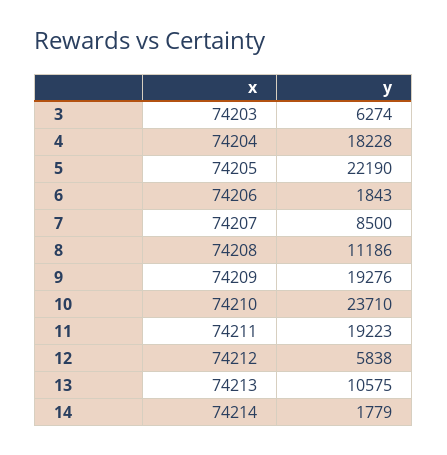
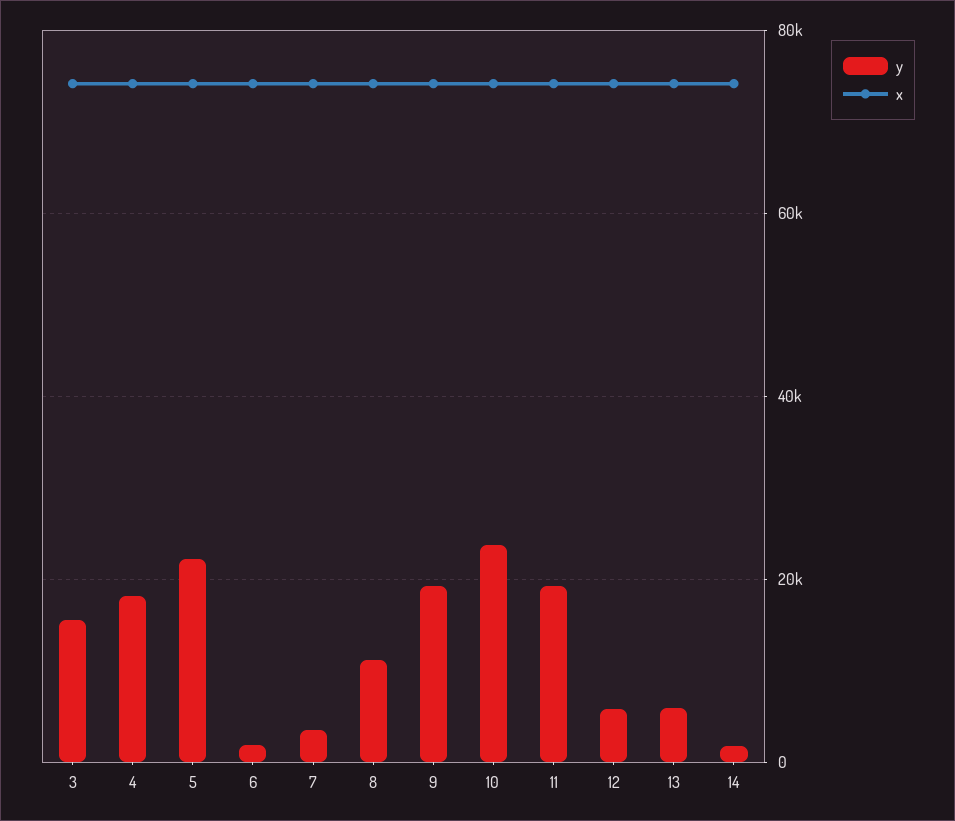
  {
    "x": {
      "3": 74203,
      "4": 74204,
      "5": 74205,
      "6": 74206,
      "7": 74207,
      "8": 74208,
      "9": 74209,
      "10": 74210,
      "11": 74211,
      "12": 74212,
      "13": 74213,
      "14": 74214
    },
    "y": {
-     "3": 6274,
+     "3": 16000,
      "4": 18228,
      "5": 22190,
      "6": 1843,
-     "7": 8500,
+     "7": 4000,
      "8": 11186,
      "9": 19276,
      "10": 23710,
      "11": 19223,
      "12": 5838,
-     "13": 10575,
+     "13": 6000,
      "14": 1779
    }
  }

